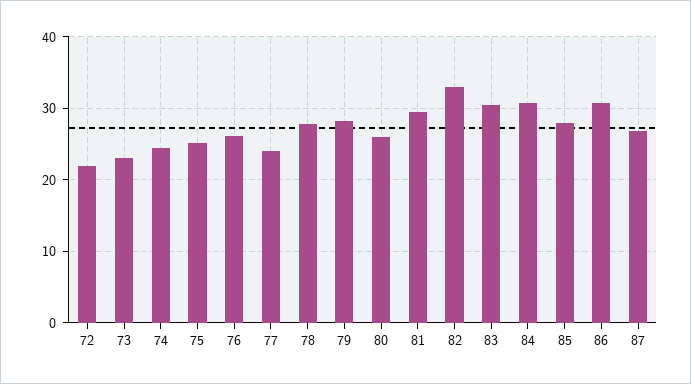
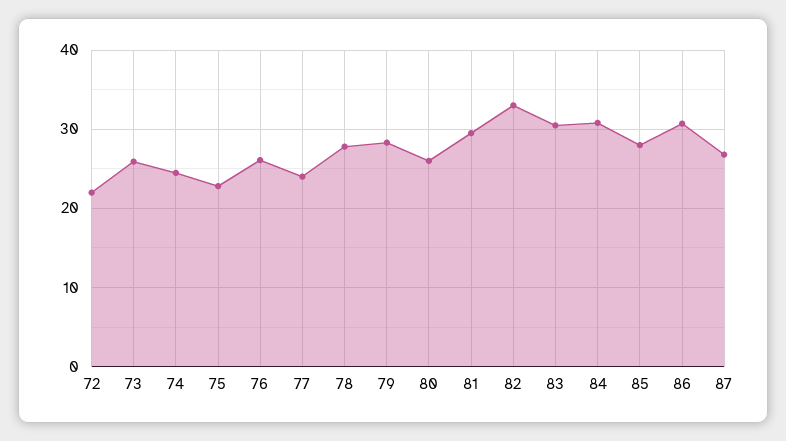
  {
    "72": 22,
-   "73": 23,
+   "73": 26,
    "74": 25,
-   "75": 25,
+   "75": 23,
    "76": 26,
    "77": 24,
    "78": 28,
    "79": 28,
    "80": 26,
    "81": 30,
    "82": 33,
    "83": 31,
    "84": 31,
    "85": 28,
    "86": 31,
    "87": 27
  }

